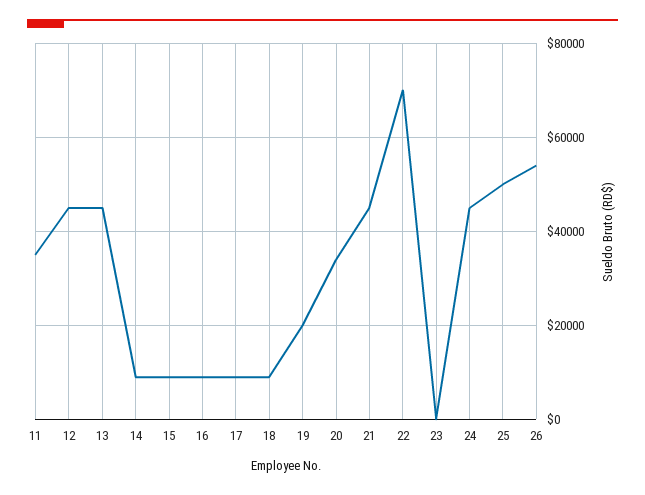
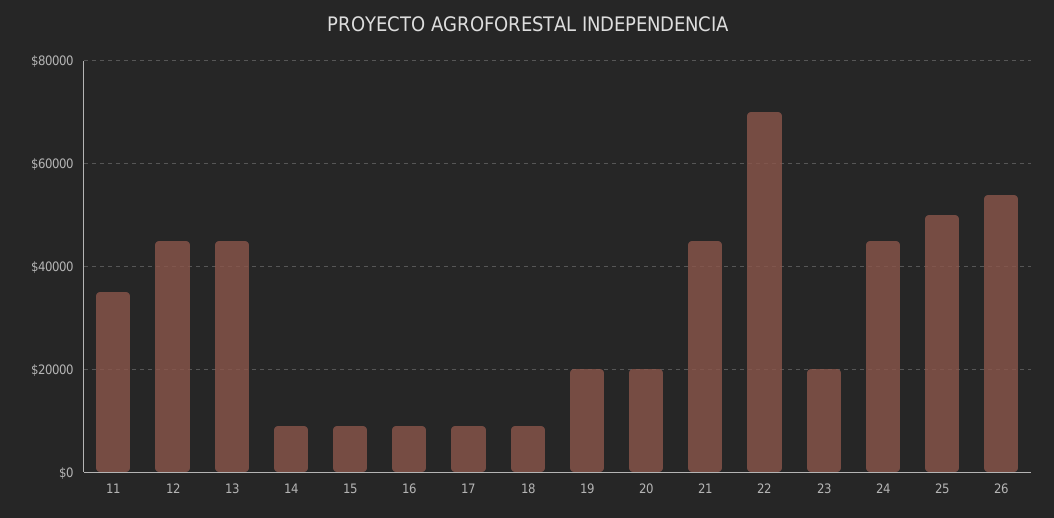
  {
    "11": 36000,
    "12": 46000,
    "13": 46000,
    "14": 10000,
    "15": 10000,
    "16": 10000,
    "17": 10000,
    "18": 10000,
    "19": 20000,
-   "20": 34000,
+   "20": 20000,
    "21": 46000,
    "22": 70000,
-   "23": 0,
+   "23": 20000,
    "24": 46000,
    "25": 50000,
    "26": 54000
  }

